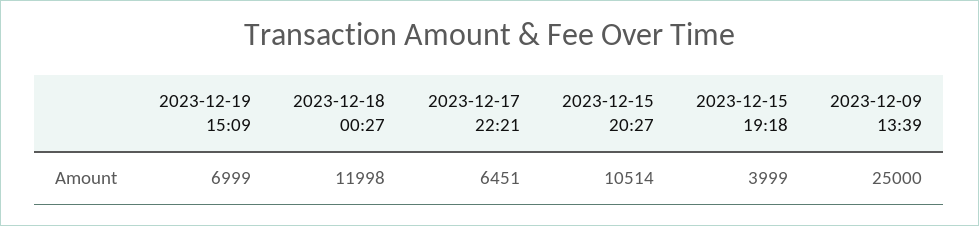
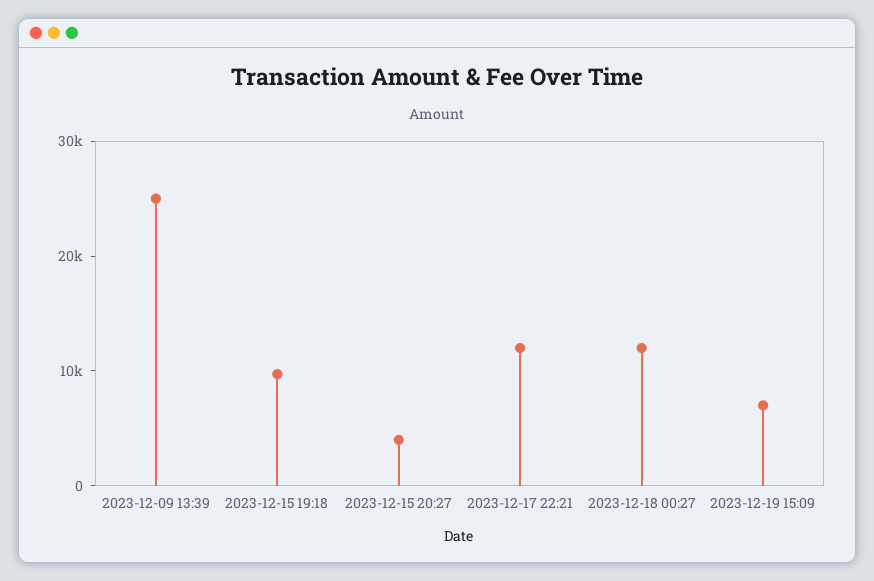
  {
    "2023-12-19 15:09": 6999,
    "2023-12-18 00:27": 11998,
-   "2023-12-17 22:21": 6451,
+   "2023-12-17 22:21": 12000,
-   "2023-12-15 20:27": 10514,
+   "2023-12-15 20:27": 4000,
-   "2023-12-15 19:18": 3999,
+   "2023-12-15 19:18": 10000,
    "2023-12-09 13:39": 25000
  }

